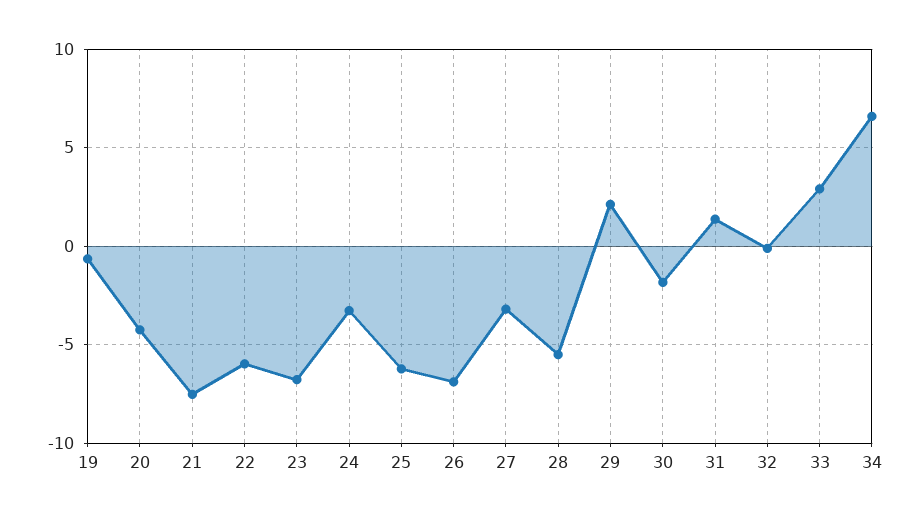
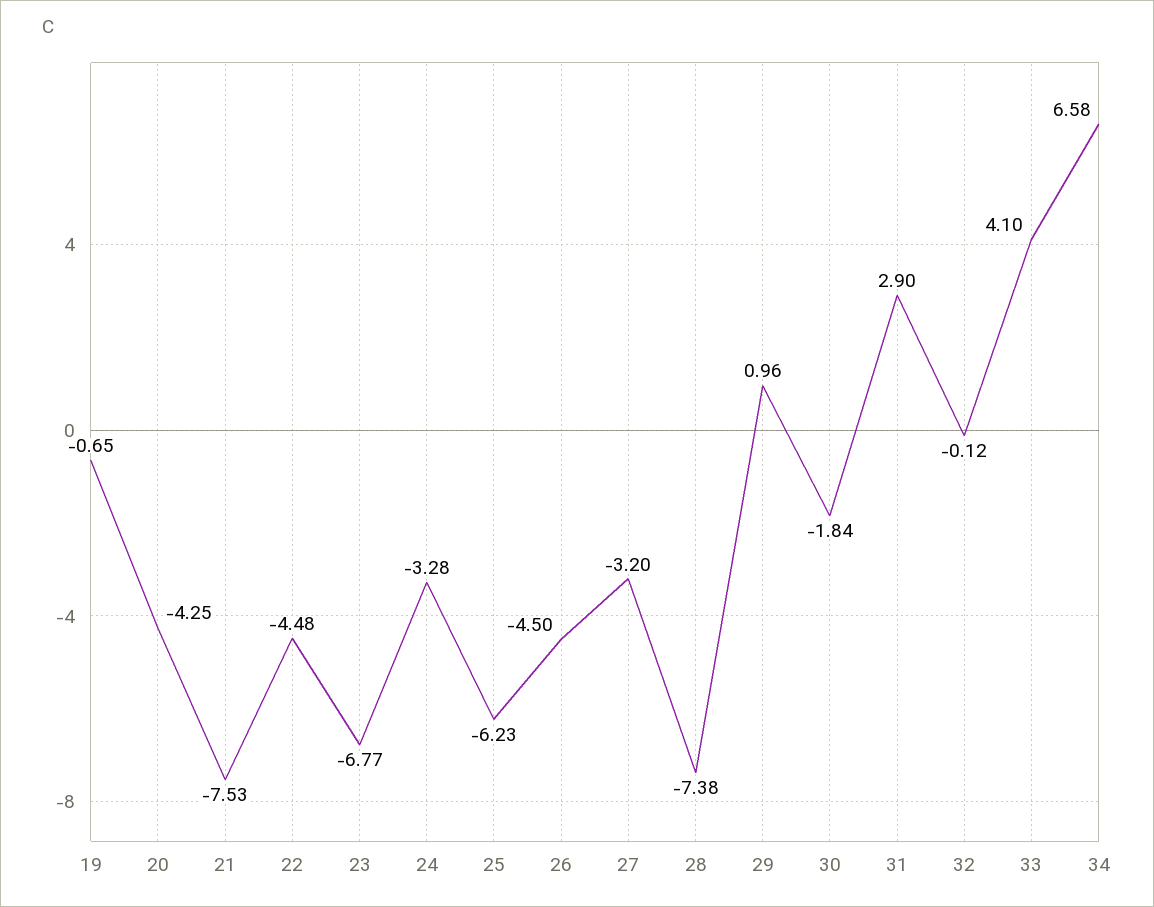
  {
    "19": -0.65,
    "20": -4.25,
    "21": -7.53,
-   "22": -6,
+   "22": -4.48,
    "23": -6.77,
    "24": -3.28,
    "25": -6.23,
-   "26": -7,
+   "26": -4.5,
    "27": -3.2,
-   "28": -5.5,
+   "28": -7.38,
-   "29": 2,
+   "29": 0.96,
    "30": -1.84,
-   "31": 1.5,
+   "31": 2.9,
    "32": -0.12,
-   "33": 3,
+   "33": 4.1,
    "34": 6.58
  }

